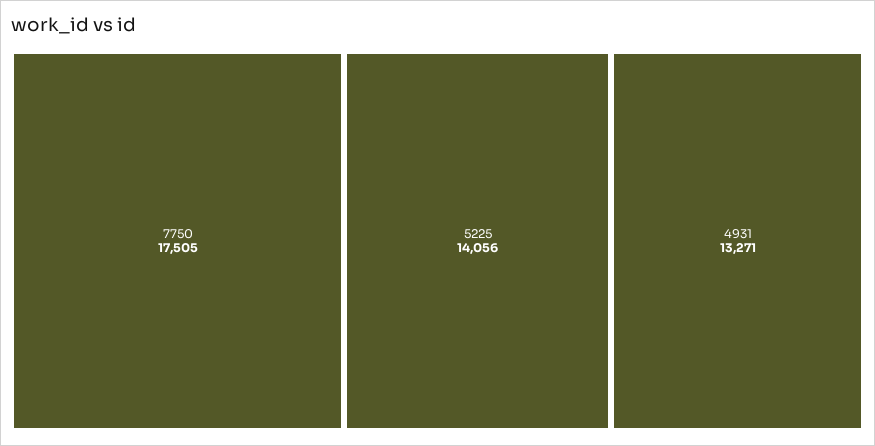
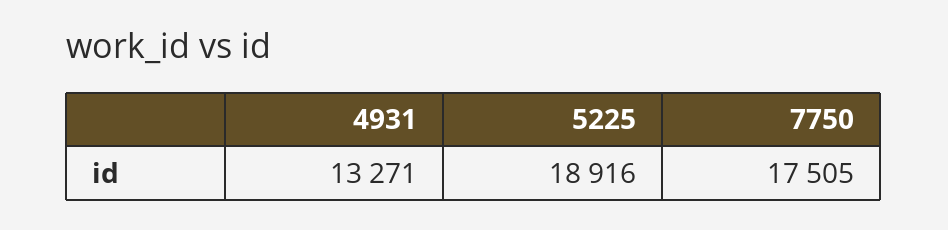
  {
    "7750": 17505,
-   "5225": 14056,
+   "5225": 18916,
    "4931": 13271
  }

